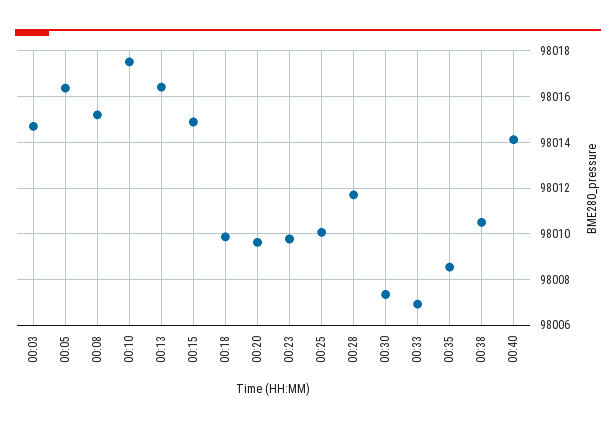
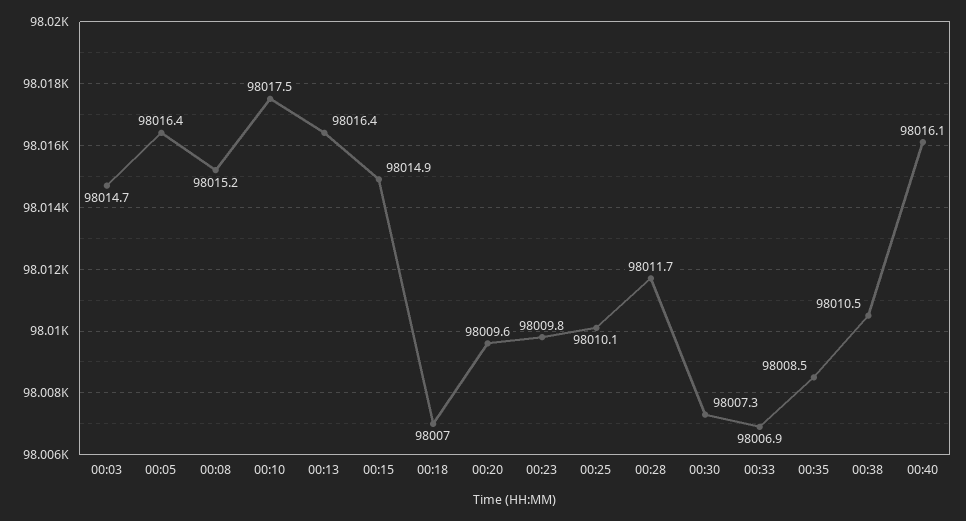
  {
    "00:03": 98014.7,
    "00:05": 98016.4,
    "00:08": 98015.2,
    "00:10": 98017.5,
    "00:13": 98016.4,
    "00:15": 98014.9,
-   "00:18": 98010,
+   "00:18": 98007,
    "00:20": 98009.6,
    "00:23": 98009.8,
    "00:25": 98010.1,
    "00:28": 98011.7,
    "00:30": 98007.3,
    "00:33": 98006.9,
    "00:35": 98008.5,
    "00:38": 98010.5,
-   "00:40": 98014
+   "00:40": 98016.1
  }

